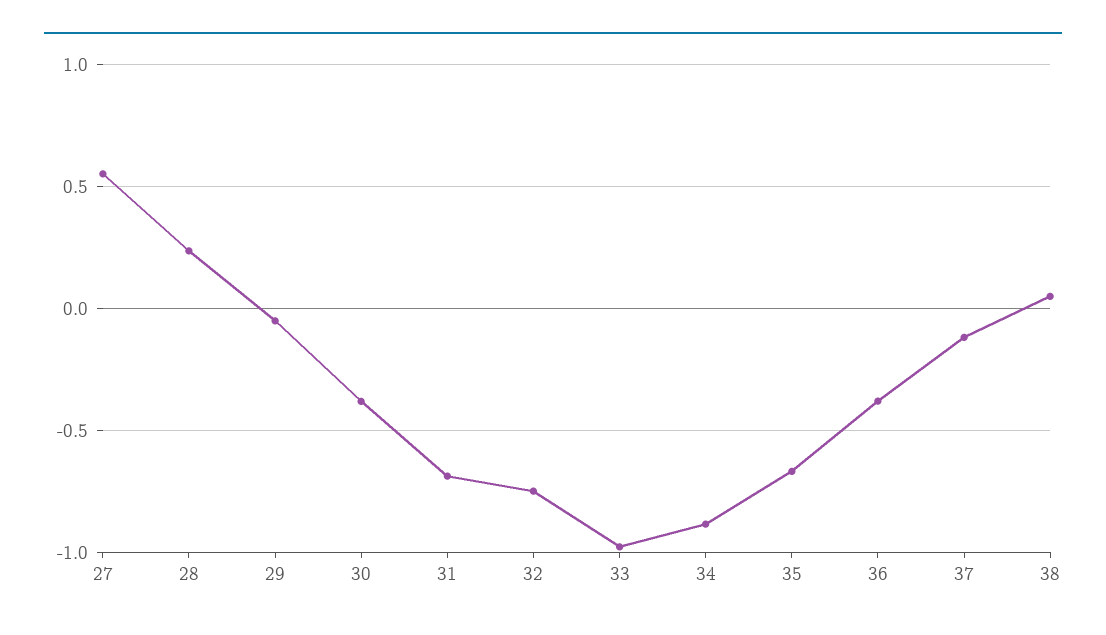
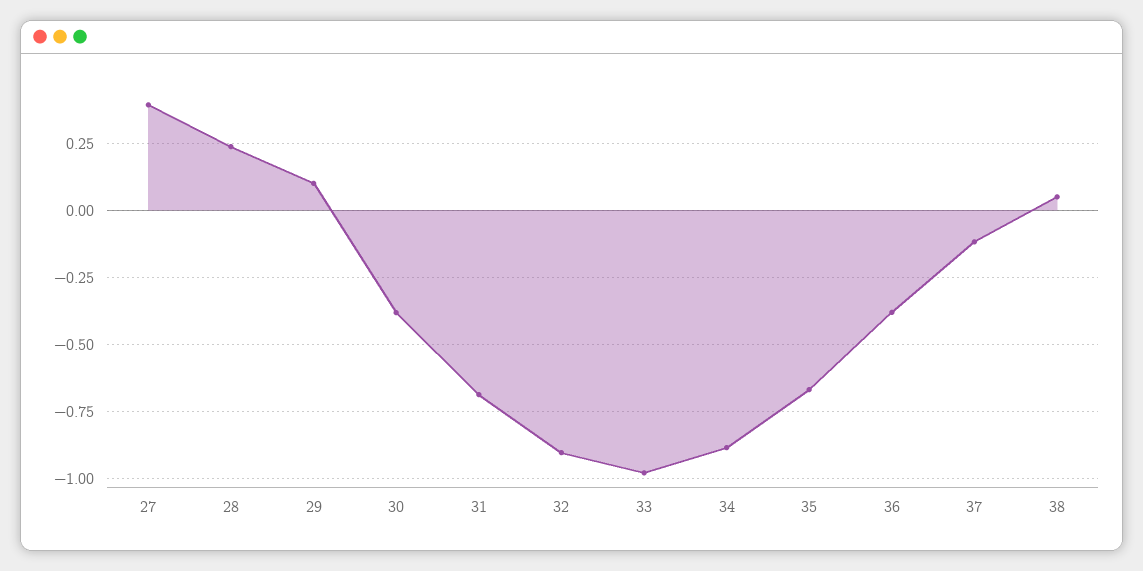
  {
-   "27": 0.55,
+   "27": 0.4,
    "28": 0.225,
-   "29": -0.05,
+   "29": 0.1,
    "30": -0.375,
    "31": -0.675,
-   "32": -0.75,
+   "32": -0.9,
    "33": -0.975,
    "34": -0.875,
    "35": -0.675,
    "36": -0.375,
    "37": -0.125,
    "38": 0.05
  }

